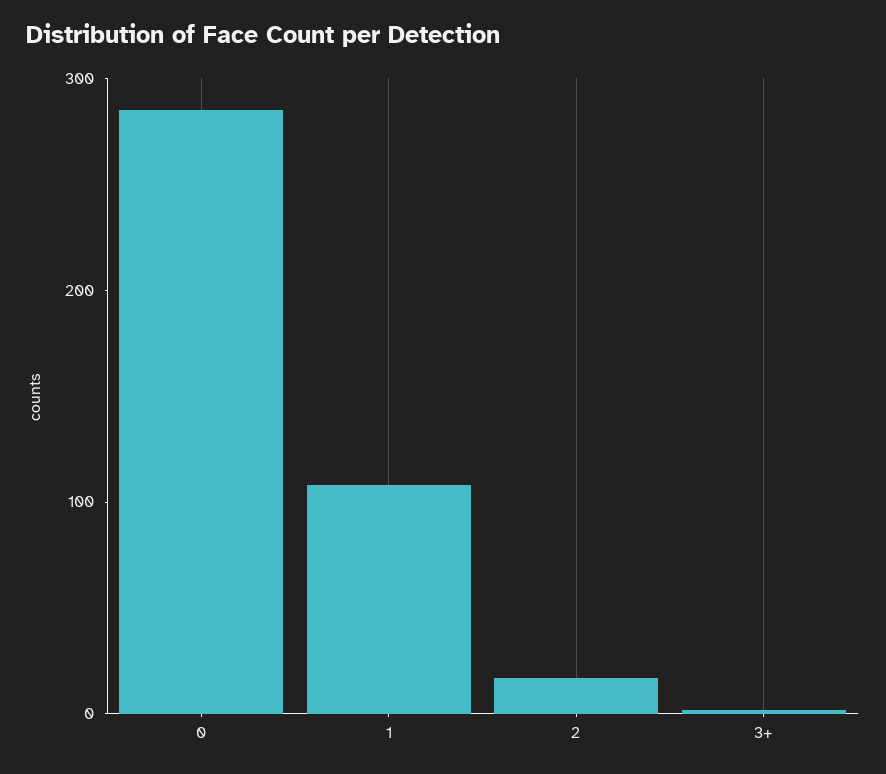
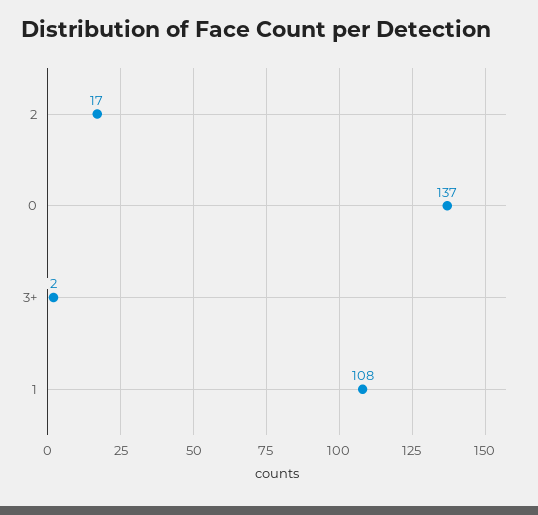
  {
-   "0": 280,
+   "0": 137,
    "1": 108,
    "2": 17,
    "3+": 2
  }

